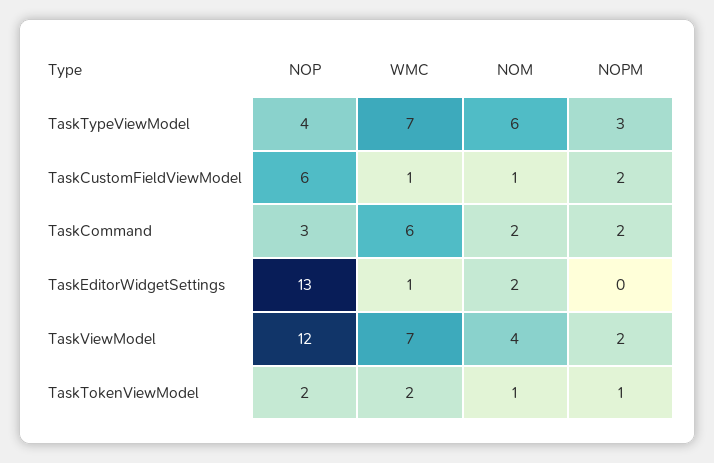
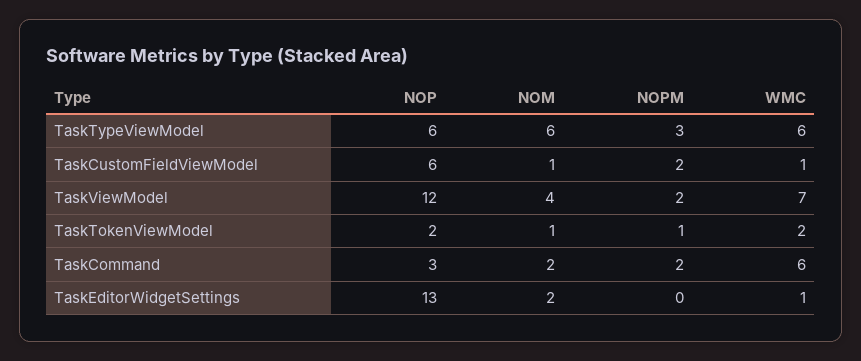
  {
    "NOP": {
-     "TaskTypeViewModel": 4,
+     "TaskTypeViewModel": 6,
      "TaskCustomFieldViewModel": 6,
      "TaskCommand": 3,
      "TaskEditorWidgetSettings": 13,
      "TaskViewModel": 12,
      "TaskTokenViewModel": 2
    },
    "WMC": {
-     "TaskTypeViewModel": 7,
+     "TaskTypeViewModel": 6,
      "TaskCustomFieldViewModel": 1,
      "TaskCommand": 6,
      "TaskEditorWidgetSettings": 1,
      "TaskViewModel": 7,
      "TaskTokenViewModel": 2
    },
    "NOM": {
      "TaskTypeViewModel": 6,
      "TaskCustomFieldViewModel": 1,
      "TaskCommand": 2,
      "TaskEditorWidgetSettings": 2,
      "TaskViewModel": 4,
      "TaskTokenViewModel": 1
    },
    "NOPM": {
      "TaskTypeViewModel": 3,
      "TaskCustomFieldViewModel": 2,
      "TaskCommand": 2,
      "TaskEditorWidgetSettings": 0,
      "TaskViewModel": 2,
      "TaskTokenViewModel": 1
    }
  }

